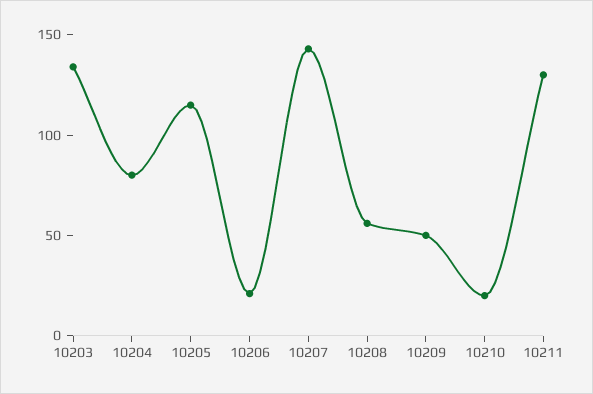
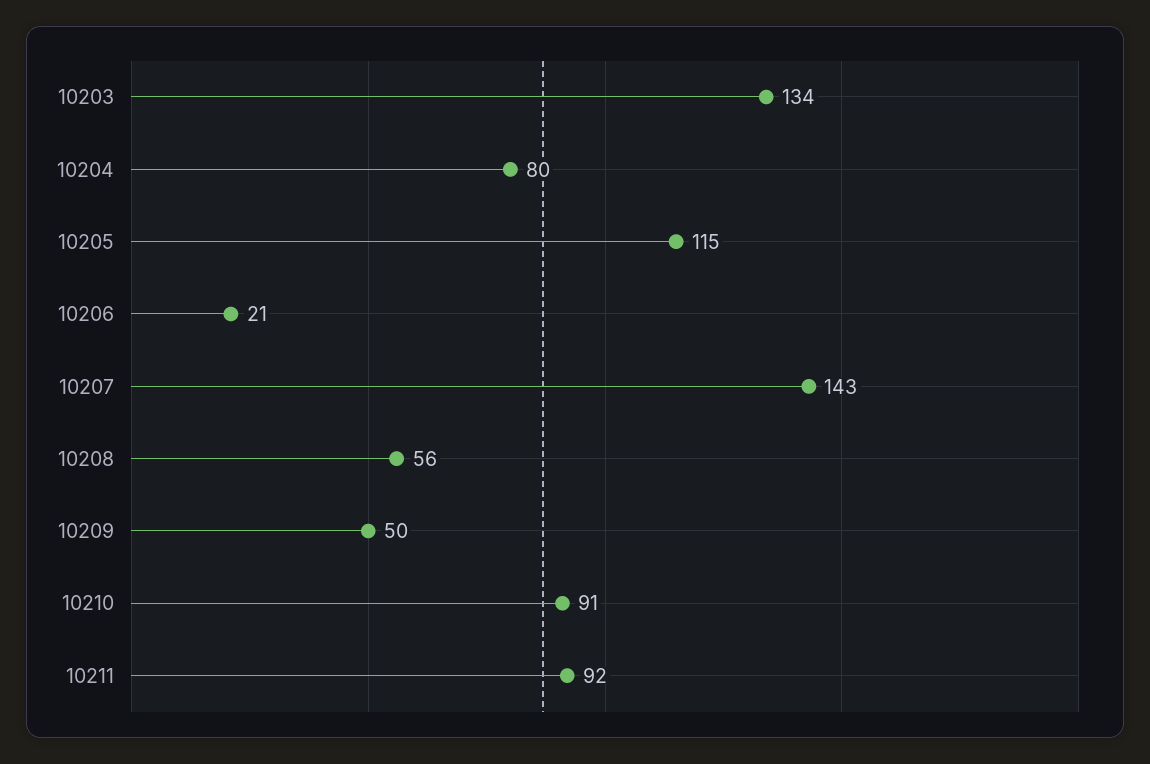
  {
    "10203": 134,
    "10204": 80,
    "10205": 115,
    "10206": 21,
    "10207": 143,
    "10208": 56,
    "10209": 50,
-   "10210": 20,
+   "10210": 91,
-   "10211": 130
+   "10211": 92
  }

